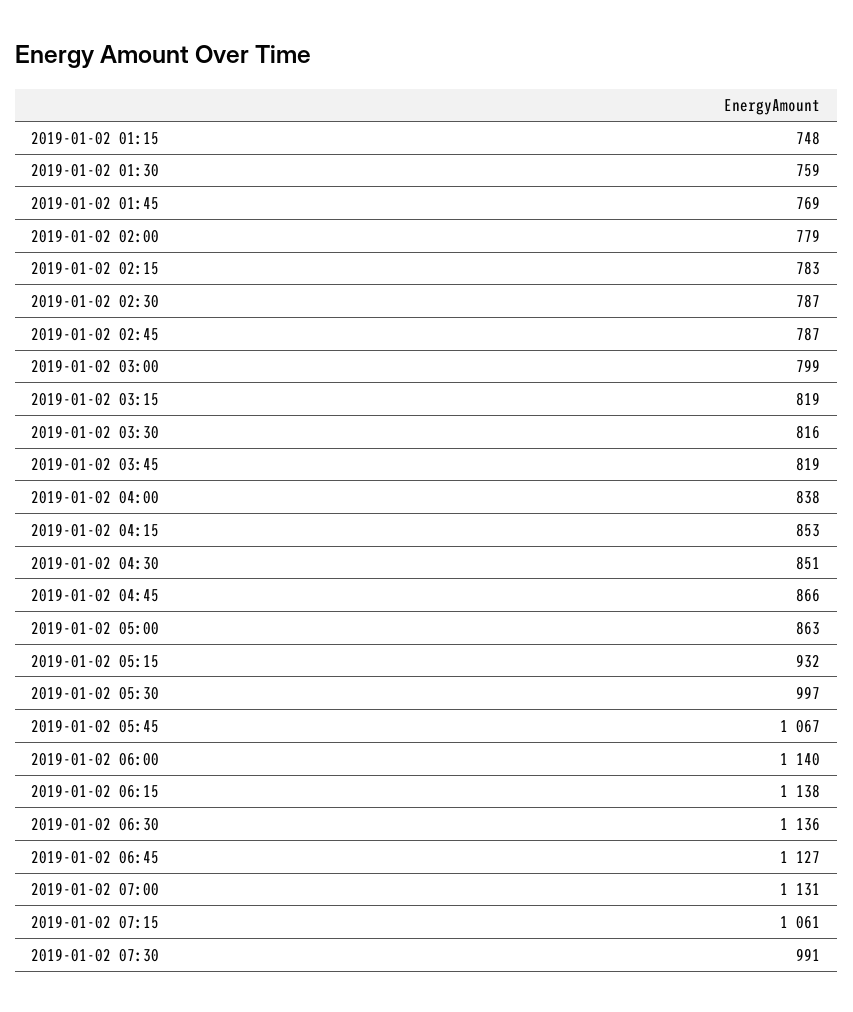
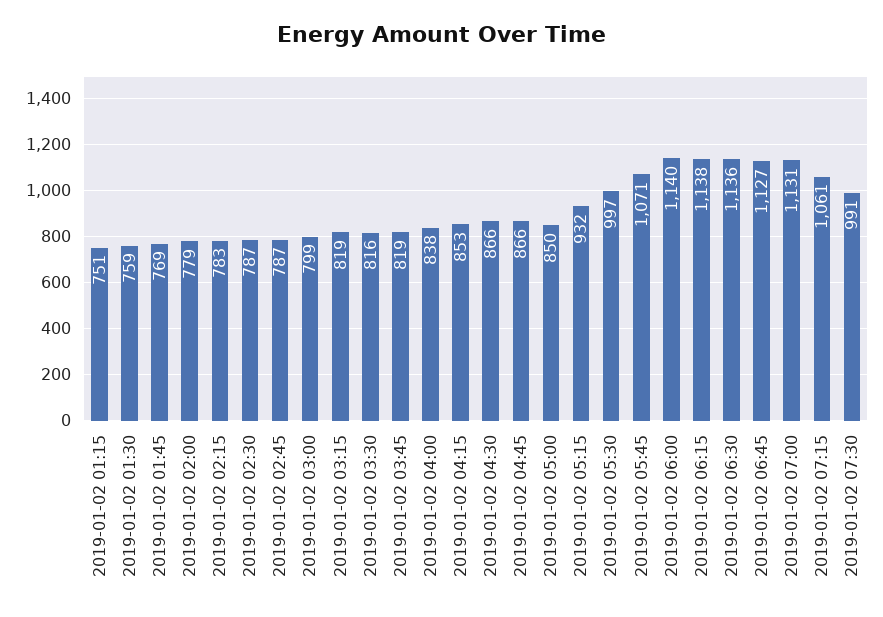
  {
-   "2019-01-02 01:15": 748,
+   "2019-01-02 01:15": 751,
    "2019-01-02 01:30": 759,
    "2019-01-02 01:45": 769,
    "2019-01-02 02:00": 779,
    "2019-01-02 02:15": 783,
    "2019-01-02 02:30": 787,
    "2019-01-02 02:45": 787,
    "2019-01-02 03:00": 799,
    "2019-01-02 03:15": 819,
    "2019-01-02 03:30": 816,
    "2019-01-02 03:45": 819,
    "2019-01-02 04:00": 838,
    "2019-01-02 04:15": 853,
-   "2019-01-02 04:30": 851,
+   "2019-01-02 04:30": 866,
    "2019-01-02 04:45": 866,
-   "2019-01-02 05:00": 863,
+   "2019-01-02 05:00": 850,
    "2019-01-02 05:15": 932,
    "2019-01-02 05:30": 997,
-   "2019-01-02 05:45": 1067,
+   "2019-01-02 05:45": 1071,
    "2019-01-02 06:00": 1140,
    "2019-01-02 06:15": 1138,
    "2019-01-02 06:30": 1136,
    "2019-01-02 06:45": 1127,
    "2019-01-02 07:00": 1131,
    "2019-01-02 07:15": 1061,
    "2019-01-02 07:30": 991
  }

